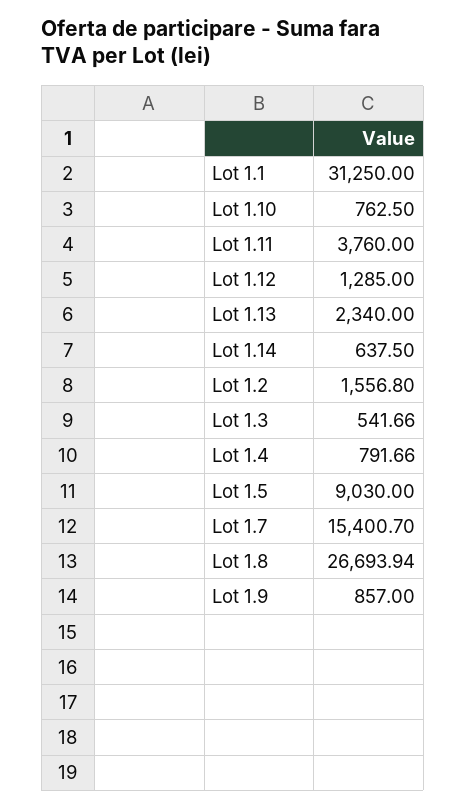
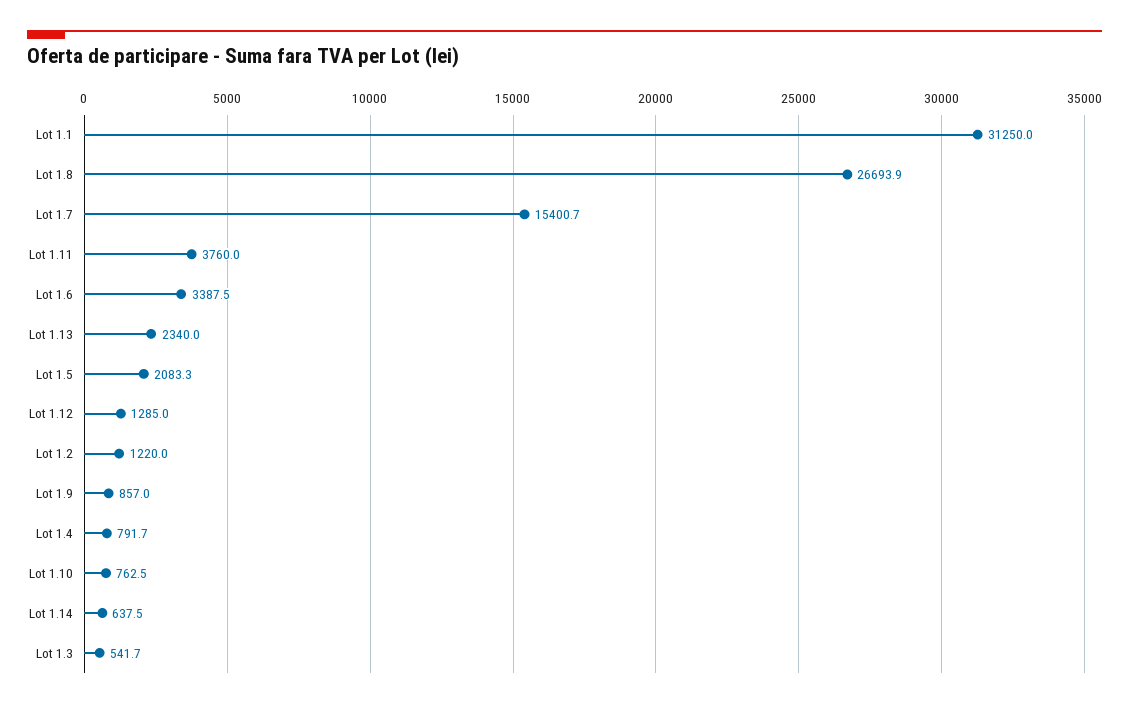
  {
    "Lot 1.1": 31250,
    "Lot 1.10": 762.5,
    "Lot 1.11": 3760,
    "Lot 1.12": 1285,
    "Lot 1.13": 2340,
    "Lot 1.14": 637.5,
-   "Lot 1.2": 1556.8,
+   "Lot 1.2": 1220,
    "Lot 1.3": 541.66,
    "Lot 1.4": 791.66,
-   "Lot 1.5": 9030,
+   "Lot 1.5": 2083.3,
    "Lot 1.7": 15400.7,
    "Lot 1.8": 26693.94,
-   "Lot 1.9": 857
+   "Lot 1.9": 857,
+   "Lot 1.6": 3387.5
  }

